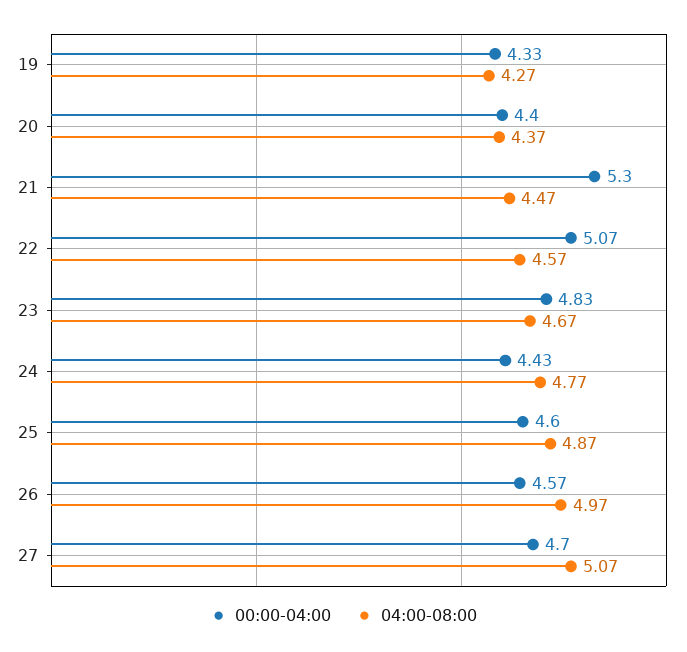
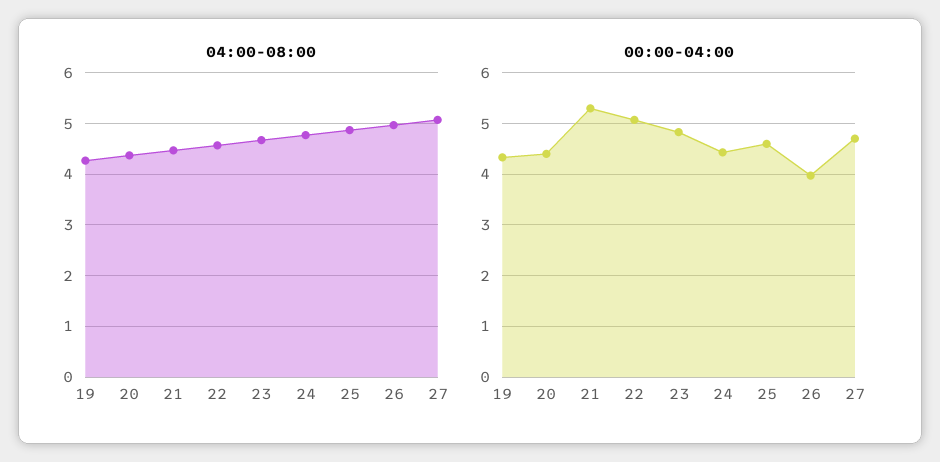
  {
    "00:00-04:00": {
      "19": 4.33,
      "20": 4.4,
      "21": 5.3,
      "22": 5.07,
      "23": 4.83,
      "24": 4.43,
      "25": 4.6,
-     "26": 4.57,
+     "26": 4,
      "27": 4.7
    },
    "04:00-08:00": {
      "19": 4.27,
      "20": 4.37,
      "21": 4.47,
      "22": 4.57,
      "23": 4.67,
      "24": 4.77,
      "25": 4.87,
      "26": 4.97,
      "27": 5.07
    }
  }

